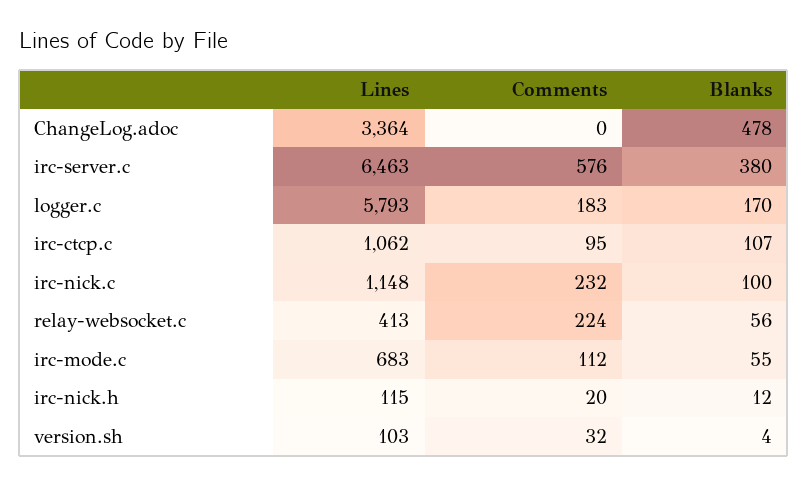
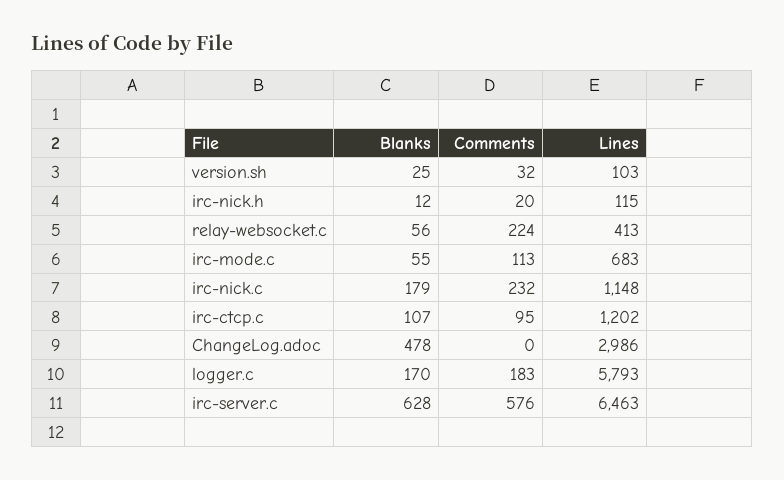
  {
    "Lines": {
-     "ChangeLog.adoc": 3364,
+     "ChangeLog.adoc": 2986,
      "irc-server.c": 6463,
      "logger.c": 5793,
-     "irc-ctcp.c": 1062,
+     "irc-ctcp.c": 1202,
      "irc-nick.c": 1148,
      "relay-websocket.c": 413,
      "irc-mode.c": 683,
      "irc-nick.h": 115,
      "version.sh": 103
    },
    "Comments": {
      "ChangeLog.adoc": 0,
      "irc-server.c": 576,
      "logger.c": 183,
      "irc-ctcp.c": 95,
      "irc-nick.c": 232,
      "relay-websocket.c": 224,
-     "irc-mode.c": 112,
+     "irc-mode.c": 113,
      "irc-nick.h": 20,
      "version.sh": 32
    },
    "Blanks": {
      "ChangeLog.adoc": 478,
-     "irc-server.c": 380,
+     "irc-server.c": 628,
      "logger.c": 170,
      "irc-ctcp.c": 107,
-     "irc-nick.c": 100,
+     "irc-nick.c": 179,
      "relay-websocket.c": 56,
      "irc-mode.c": 55,
      "irc-nick.h": 12,
-     "version.sh": 4
+     "version.sh": 25
    }
  }

